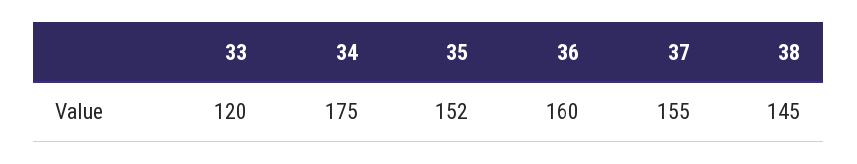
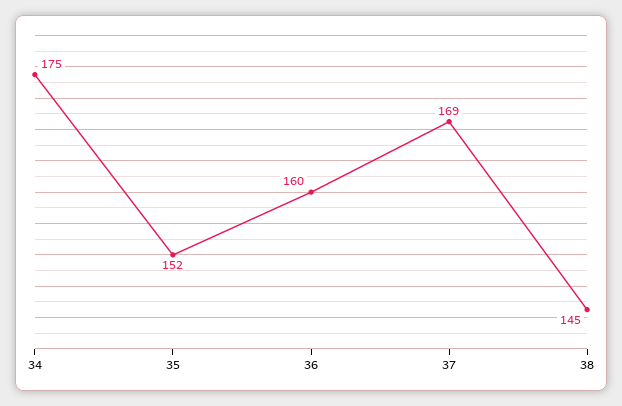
  {
-   "33": 120,
    "34": 175,
    "35": 152,
    "36": 160,
-   "37": 155,
+   "37": 169,
    "38": 145
  }

